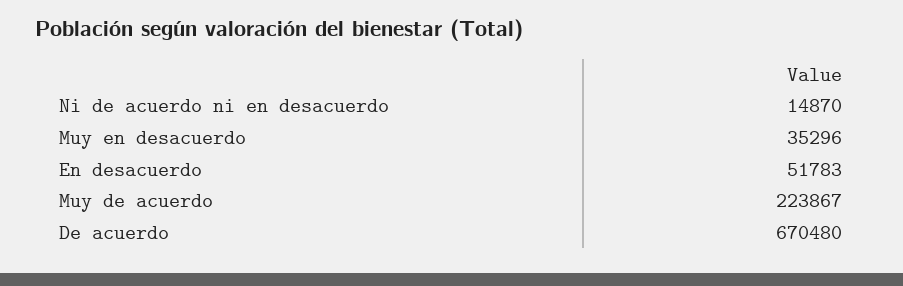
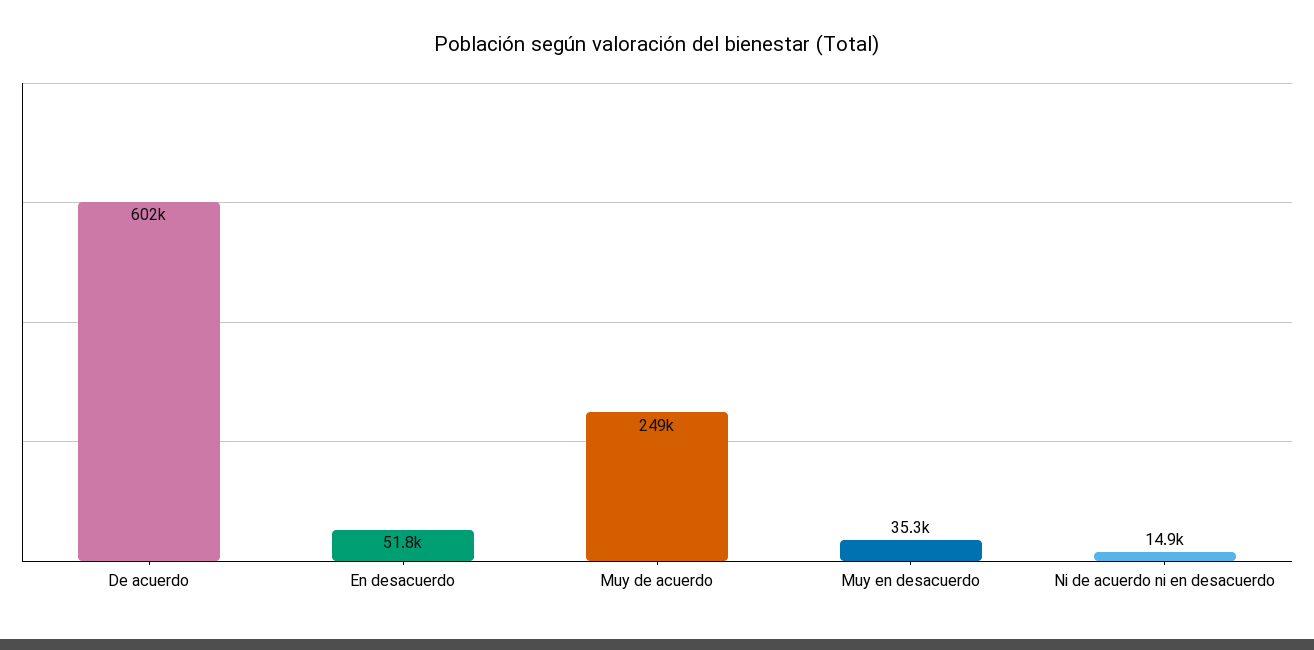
  {
    "Ni de acuerdo ni en desacuerdo": 14870,
    "Muy en desacuerdo": 35296,
    "En desacuerdo": 51783,
-   "Muy de acuerdo": 223867,
+   "Muy de acuerdo": 249000,
-   "De acuerdo": 670480
+   "De acuerdo": 602000
  }

